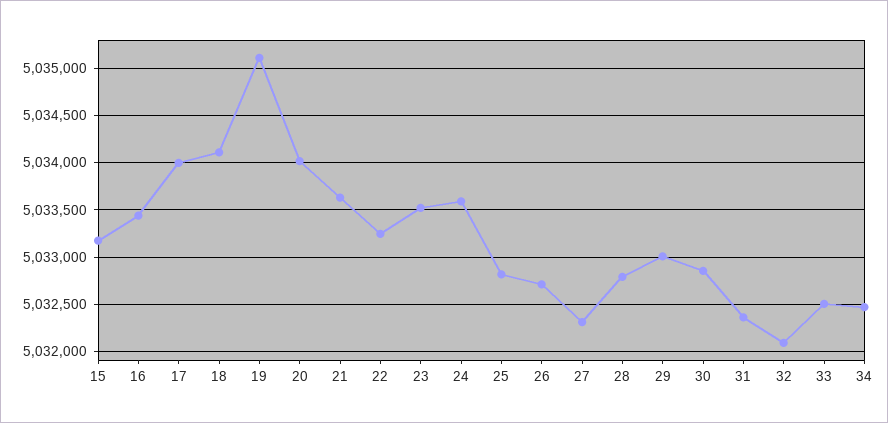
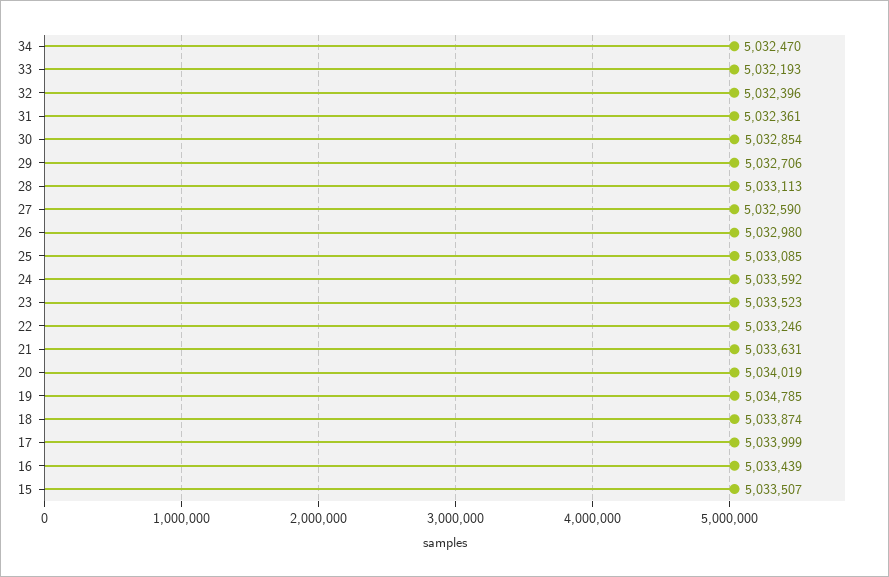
  {
-   "15": 5033200,
+   "15": 5033507,
    "16": 5033439,
    "17": 5033999,
-   "18": 5034100,
+   "18": 5033874,
-   "19": 5035100,
+   "19": 5034785,
    "20": 5034019,
    "21": 5033631,
    "22": 5033246,
    "23": 5033523,
    "24": 5033592,
-   "25": 5032800,
+   "25": 5033085,
-   "26": 5032700,
+   "26": 5032980,
-   "27": 5032300,
+   "27": 5032590,
-   "28": 5032800,
+   "28": 5033113,
-   "29": 5033000,
+   "29": 5032706,
    "30": 5032854,
    "31": 5032361,
-   "32": 5032100,
+   "32": 5032396,
-   "33": 5032500,
+   "33": 5032193,
    "34": 5032470
  }

